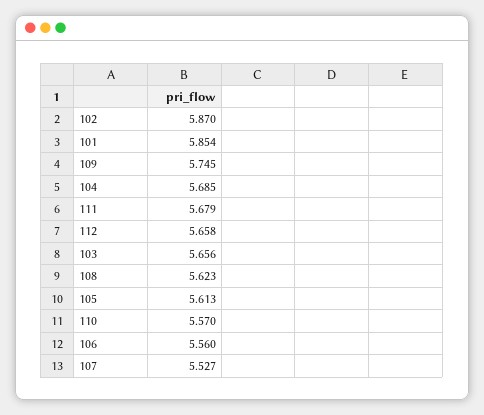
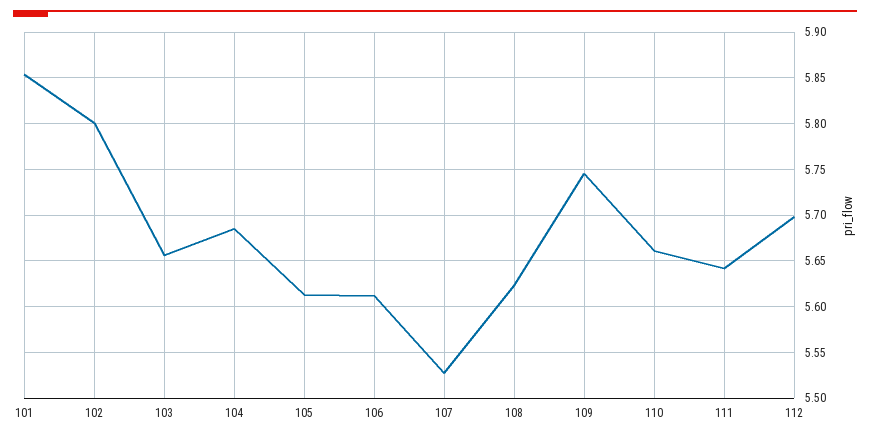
  {
-   "102": 5.87,
+   "102": 5.8,
    "101": 5.854,
    "109": 5.745,
    "104": 5.685,
-   "111": 5.679,
+   "111": 5.64,
-   "112": 5.658,
+   "112": 5.7,
    "103": 5.656,
    "108": 5.623,
    "105": 5.613,
-   "110": 5.57,
+   "110": 5.66,
-   "106": 5.56,
+   "106": 5.61,
    "107": 5.527
  }

